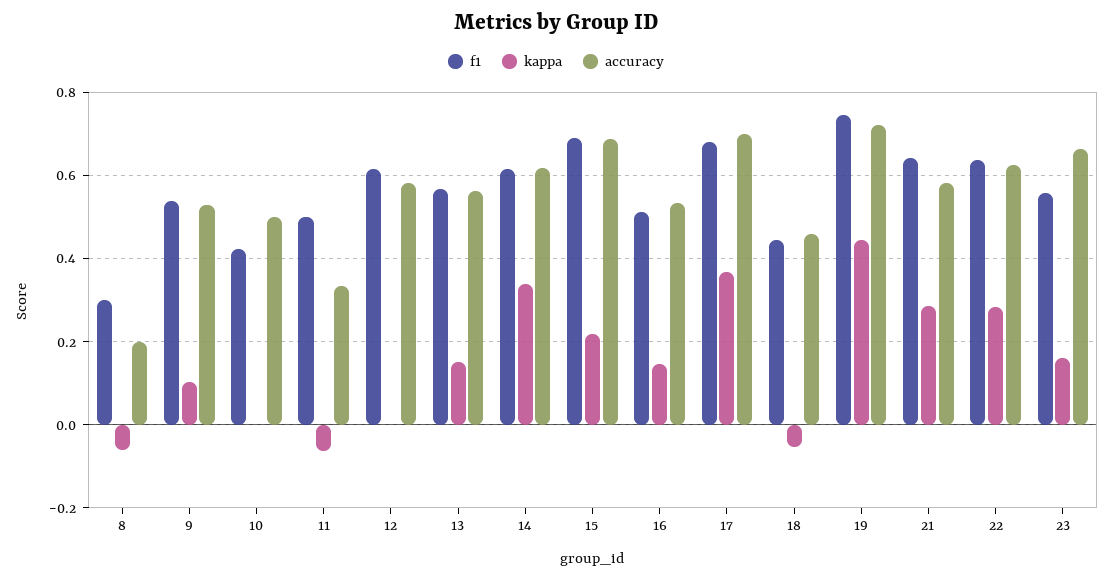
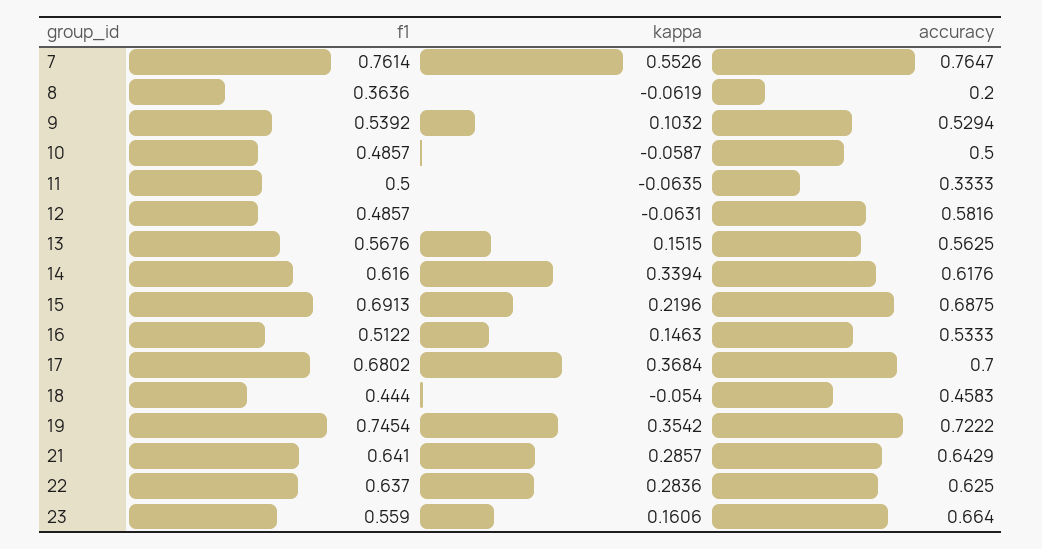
  {
    "f1": {
-     "8": 0.3,
+     "8": 0.3636,
      "9": 0.5392,
-     "10": 0.42,
+     "10": 0.4857,
      "11": 0.5,
-     "12": 0.62,
+     "12": 0.4857,
      "13": 0.5676,
      "14": 0.616,
      "15": 0.6913,
      "16": 0.5122,
      "17": 0.6802,
      "18": 0.444,
      "19": 0.7454,
      "21": 0.641,
      "22": 0.637,
-     "23": 0.559
+     "23": 0.559,
+     "7": 0.7614
    },
    "kappa": {
      "8": -0.0619,
      "9": 0.1032,
-     "10": 0,
+     "10": -0.0587,
      "11": -0.0635,
-     "12": 0,
+     "12": -0.0631,
      "13": 0.1515,
      "14": 0.3394,
      "15": 0.2196,
      "16": 0.1463,
      "17": 0.3684,
      "18": -0.054,
-     "19": 0.44,
+     "19": 0.3542,
      "21": 0.2857,
      "22": 0.2836,
-     "23": 0.1606
+     "23": 0.1606,
+     "7": 0.5526
    },
    "accuracy": {
      "8": 0.2,
      "9": 0.5294,
      "10": 0.5,
      "11": 0.3333,
      "12": 0.5816,
      "13": 0.5625,
      "14": 0.6176,
      "15": 0.6875,
      "16": 0.5333,
      "17": 0.7,
      "18": 0.4583,
      "19": 0.7222,
-     "21": 0.58,
+     "21": 0.6429,
      "22": 0.625,
-     "23": 0.664
+     "23": 0.664,
+     "7": 0.7647
    }
  }

